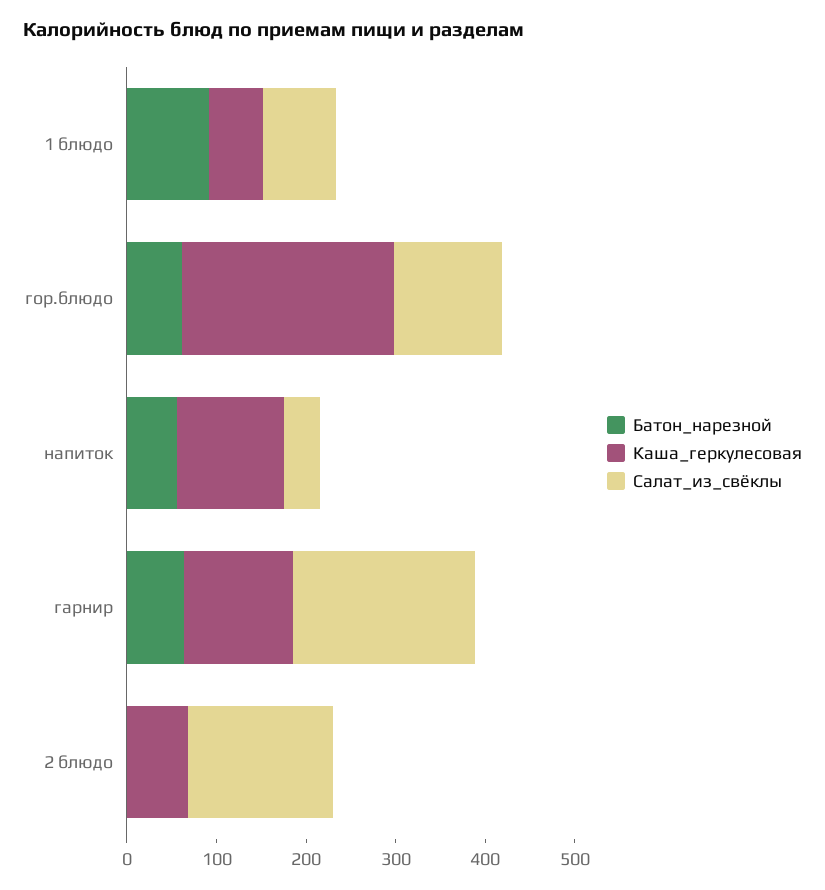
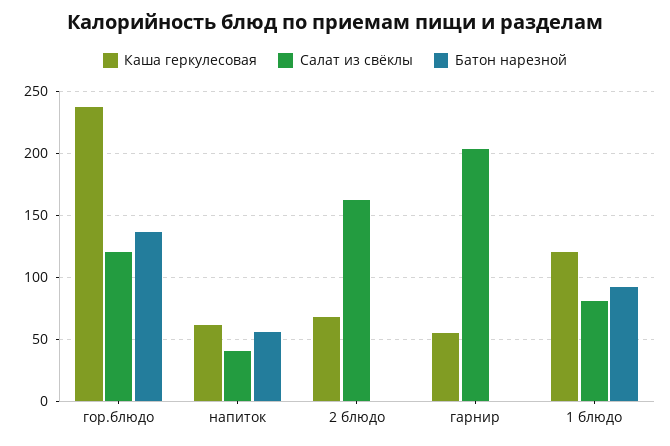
  {
    "Батон_нарезной": {
      "1 блюдо": 90,
-     "гор.блюдо": 60,
+     "гор.блюдо": 135,
      "напиток": 55,
-     "гарнир": 60,
+     "гарнир": 0,
      "2 блюдо": 0
    },
    "Каша_геркулесовая": {
-     "1 блюдо": 60,
+     "1 блюдо": 120,
      "гор.блюдо": 240,
-     "напиток": 120,
+     "напиток": 60,
-     "гарнир": 120,
+     "гарнир": 55,
      "2 блюдо": 70
    },
    "Салат_из_свёклы": {
      "1 блюдо": 80,
      "гор.блюдо": 120,
      "напиток": 40,
      "гарнир": 205,
      "2 блюдо": 160
    }
  }

